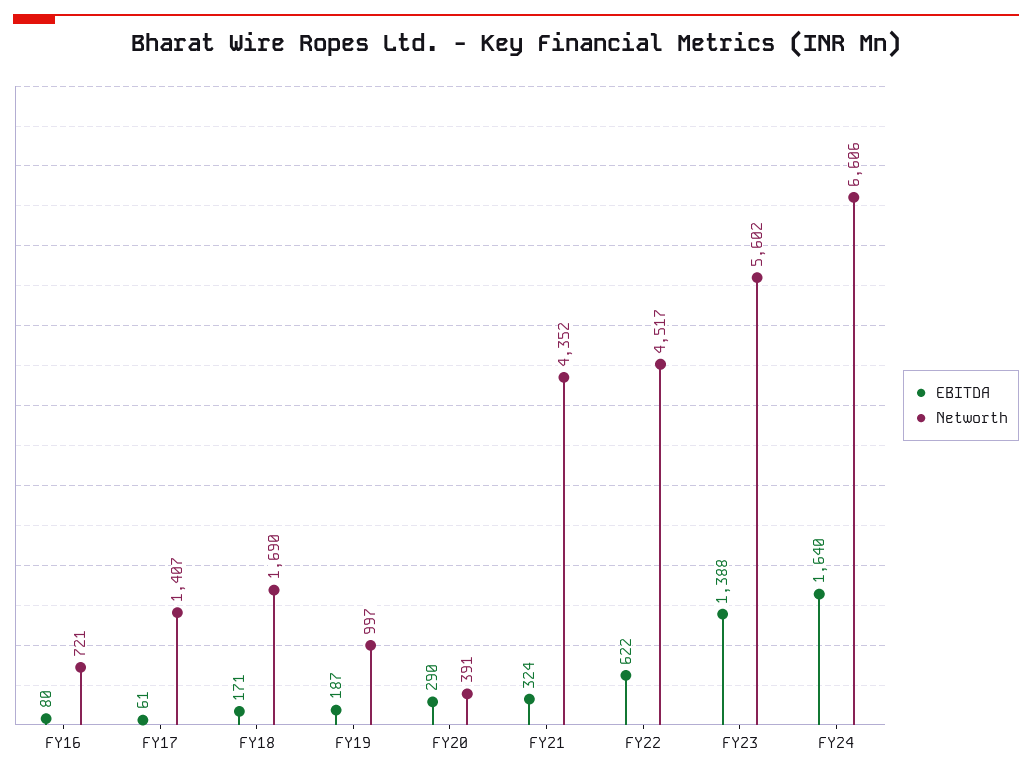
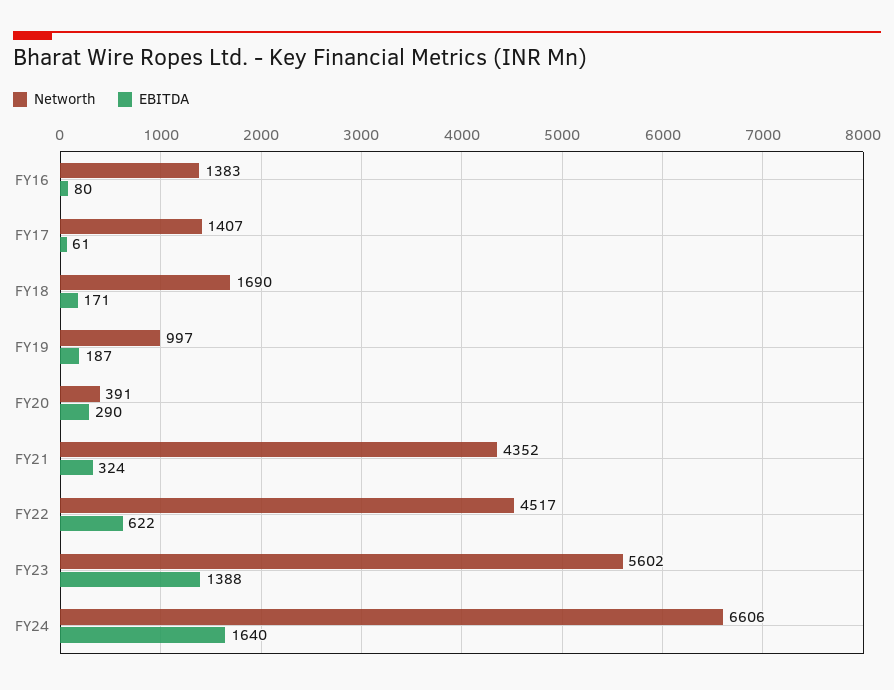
  {
    "EBITDA": {
      "FY16": 80,
      "FY17": 61,
      "FY18": 171,
      "FY19": 187,
      "FY20": 290,
      "FY21": 324,
      "FY22": 622,
      "FY23": 1388,
      "FY24": 1640
    },
    "Networth": {
-     "FY16": 721,
+     "FY16": 1383,
      "FY17": 1407,
      "FY18": 1690,
      "FY19": 997,
      "FY20": 391,
      "FY21": 4352,
      "FY22": 4517,
      "FY23": 5602,
      "FY24": 6606
    }
  }

